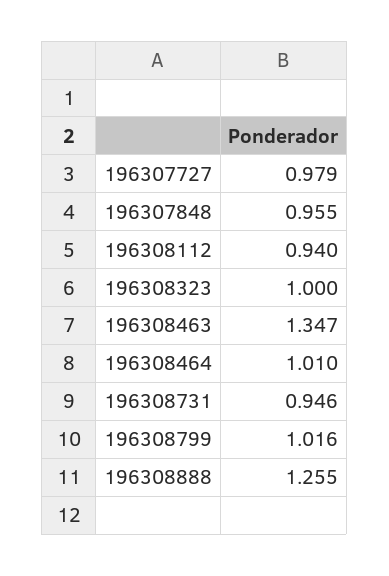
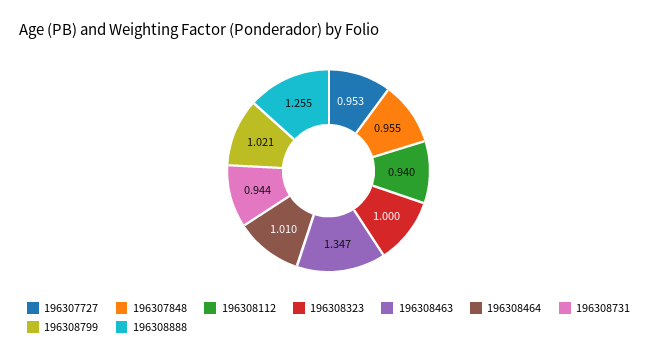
  {
-   "196307727": 0.979,
+   "196307727": 0.953,
    "196307848": 0.955,
    "196308112": 0.94,
    "196308323": 1,
    "196308463": 1.347,
    "196308464": 1.01,
-   "196308731": 0.946,
+   "196308731": 0.944,
-   "196308799": 1.016,
+   "196308799": 1.021,
    "196308888": 1.255
  }

